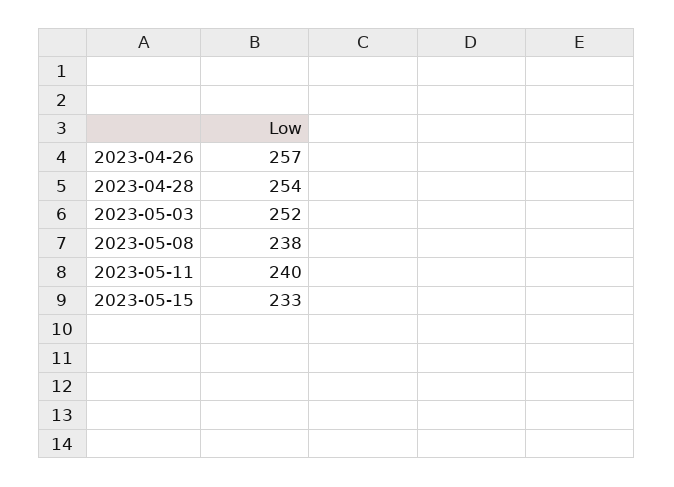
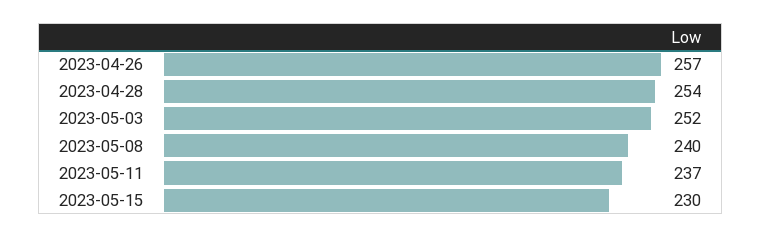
  {
    "2023-04-26": 257,
    "2023-04-28": 254,
    "2023-05-03": 252,
-   "2023-05-08": 238,
+   "2023-05-08": 240,
-   "2023-05-11": 240,
+   "2023-05-11": 237,
-   "2023-05-15": 233
+   "2023-05-15": 230
  }

